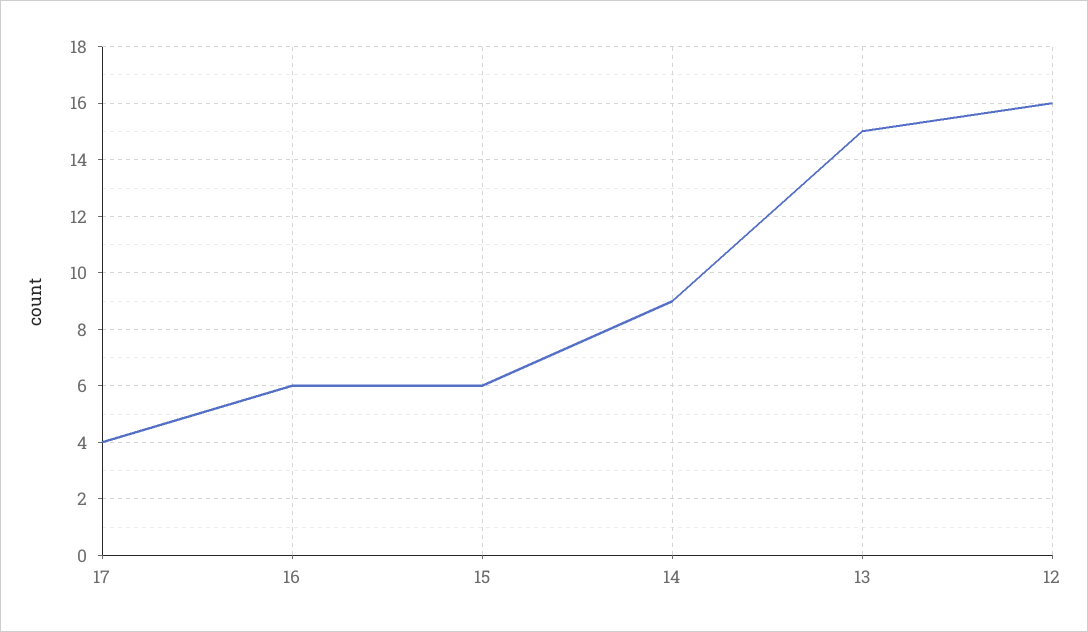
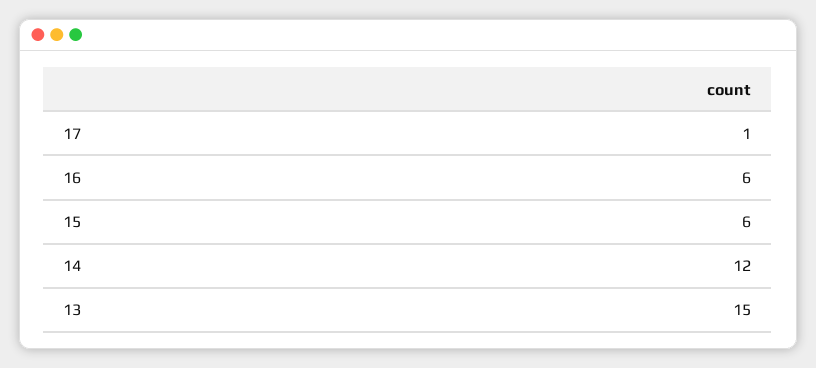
  {
-   "17": 4,
+   "17": 1,
    "16": 6,
    "15": 6,
-   "14": 9,
+   "14": 12,
-   "13": 15,
+   "13": 15
-   "12": 16
  }

